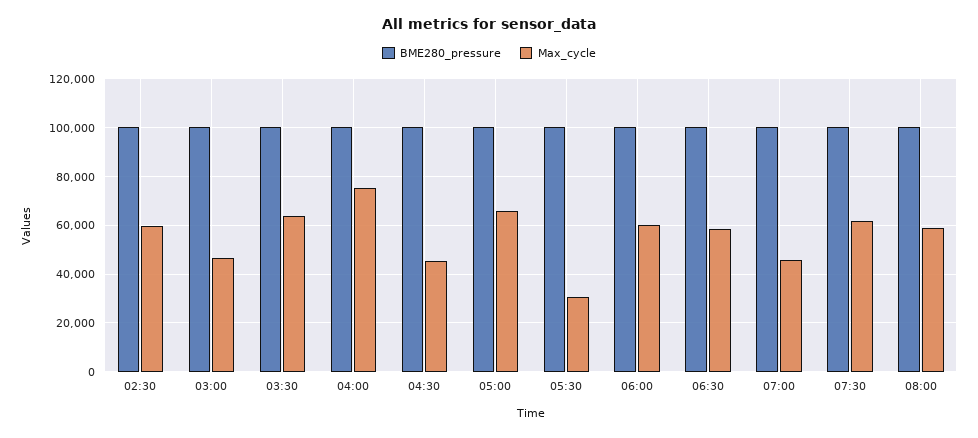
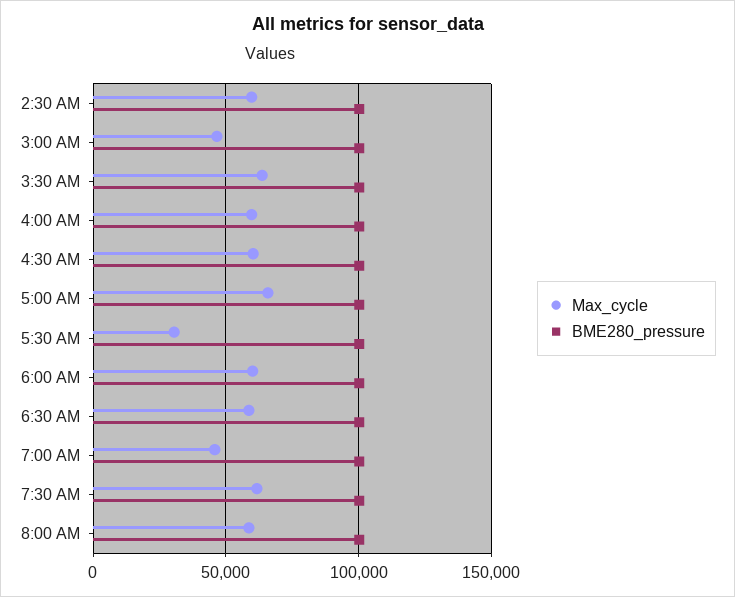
  {
    "BME280_pressure": {
      "02:30": 100000,
      "03:00": 100000,
      "03:30": 100000,
      "04:00": 100000,
      "04:30": 100000,
      "05:00": 100000,
      "05:30": 100000,
      "06:00": 100000,
      "06:30": 100000,
      "07:00": 100000,
      "07:30": 100000,
      "08:00": 100000
    },
    "Max_cycle": {
      "02:30": 60000,
      "03:00": 47500,
      "03:30": 62500,
-     "04:00": 75000,
+     "04:00": 60000,
-     "04:30": 45000,
+     "04:30": 60000,
      "05:00": 65000,
      "05:30": 30000,
      "06:00": 60000,
      "06:30": 57500,
      "07:00": 45000,
      "07:30": 62500,
      "08:00": 57500
    }
  }

